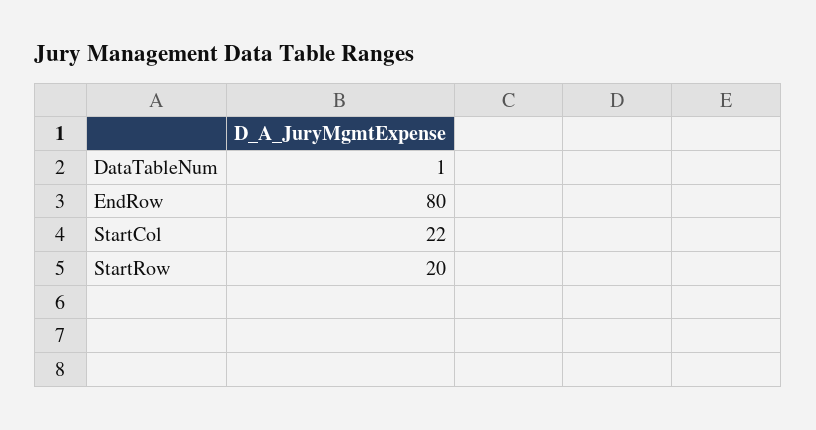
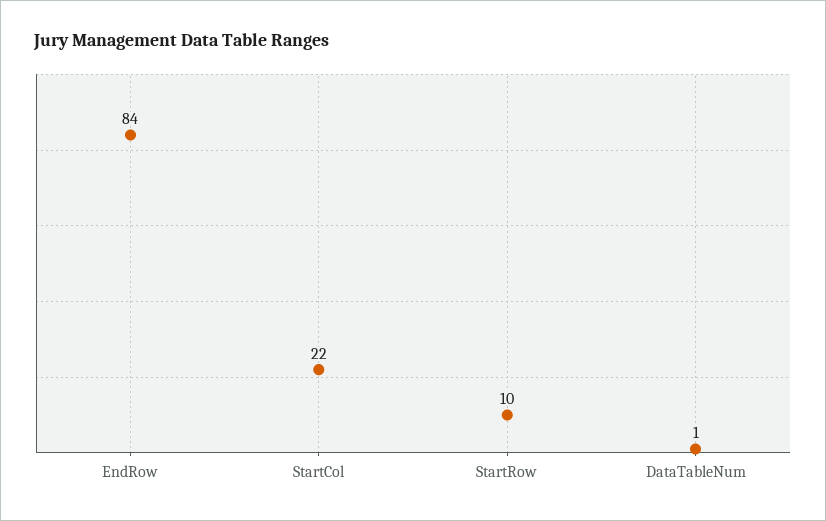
  {
    "DataTableNum": 1,
-   "EndRow": 80,
+   "EndRow": 84,
    "StartCol": 22,
-   "StartRow": 20
+   "StartRow": 10
  }

